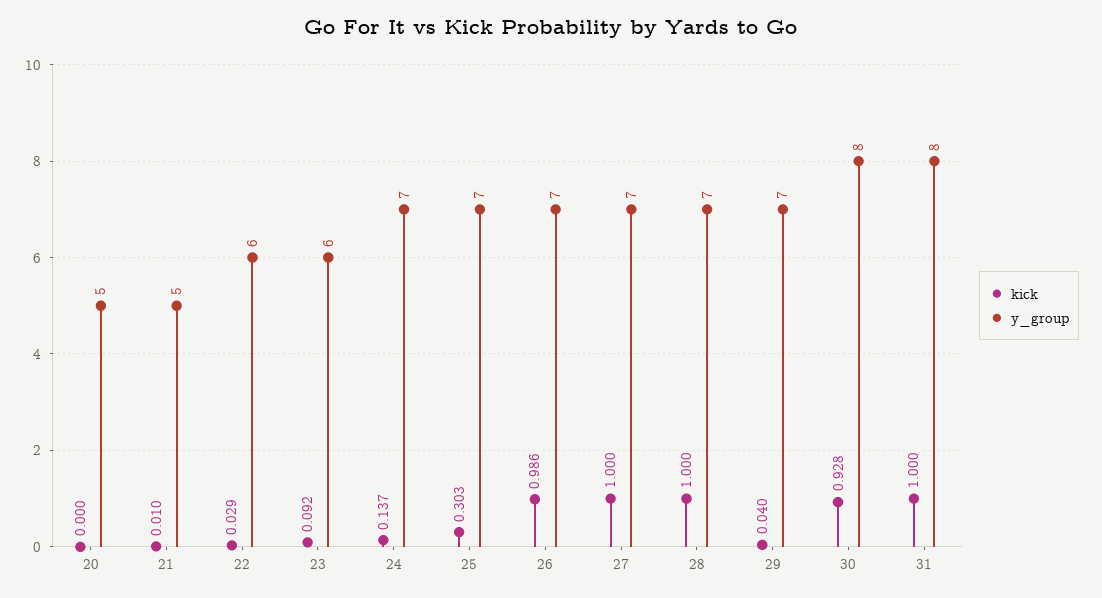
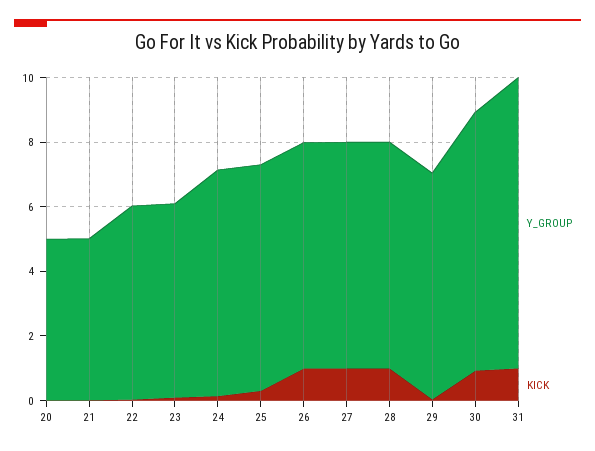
  {
    "kick": {
      "20": 0,
      "21": 0.01,
      "22": 0.029,
      "23": 0.092,
      "24": 0.137,
      "25": 0.303,
      "26": 0.986,
      "27": 1,
      "28": 1,
      "29": 0.04,
      "30": 0.928,
      "31": 1
    },
    "y_group": {
      "20": 5,
      "21": 5,
      "22": 6,
      "23": 6,
      "24": 7,
      "25": 7,
      "26": 7,
      "27": 7,
      "28": 7,
      "29": 7,
      "30": 8,
-     "31": 8
+     "31": 9
    }
  }

